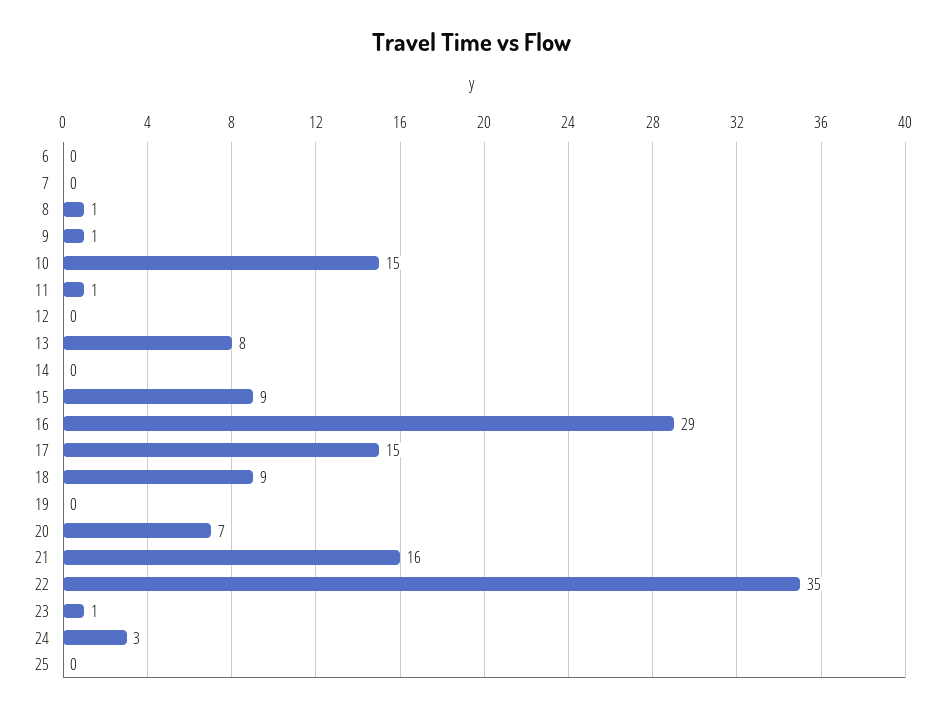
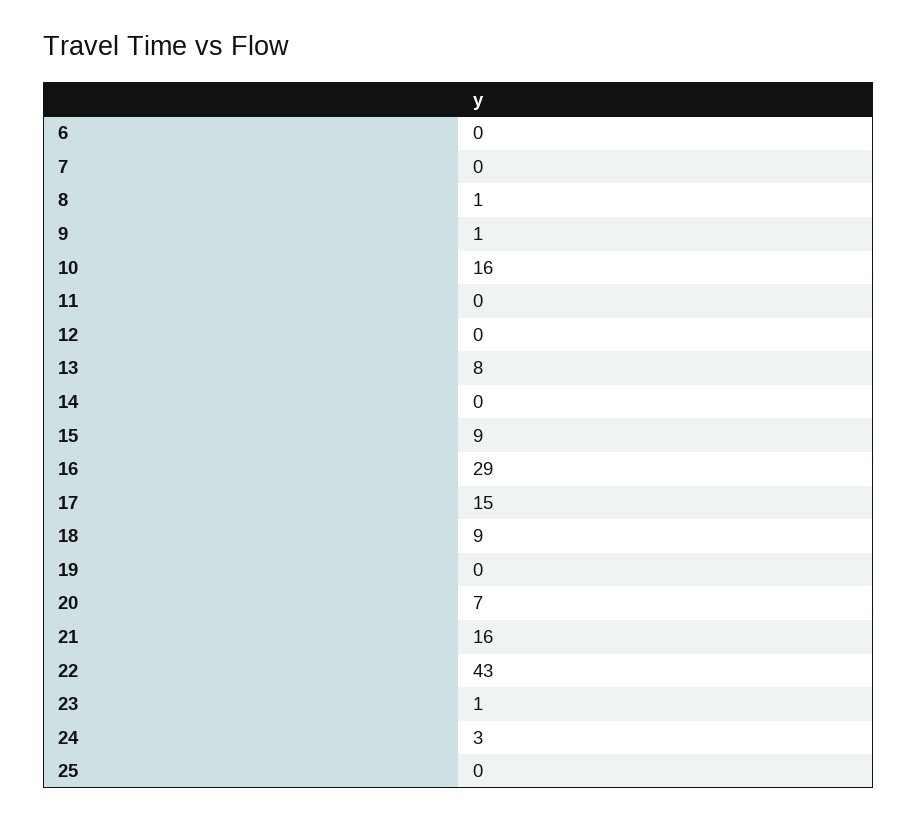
  {
    "6": 0,
    "7": 0,
    "8": 1,
    "9": 1,
-   "10": 15,
+   "10": 16,
-   "11": 1,
+   "11": 0,
    "12": 0,
    "13": 8,
    "14": 0,
    "15": 9,
    "16": 29,
    "17": 15,
    "18": 9,
    "19": 0,
    "20": 7,
    "21": 16,
-   "22": 35,
+   "22": 43,
    "23": 1,
    "24": 3,
    "25": 0
  }

